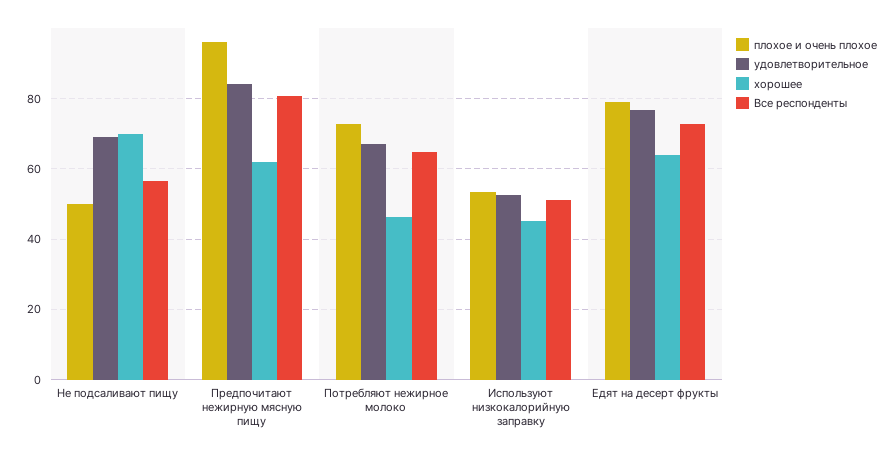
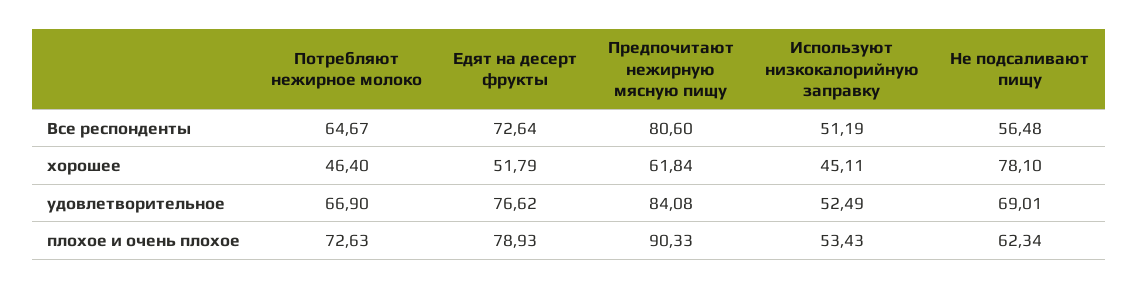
  {
    "плохое и очень плохое": {
-     "Не подсаливают пищу": 50,
+     "Не подсаливают пищу": 62.34,
-     "Предпочитают нежирную мясную пищу": 96,
+     "Предпочитают нежирную мясную пищу": 90.33,
      "Потребляют нежирное молоко": 72.63,
      "Используют низкокалорийную заправку": 53.43,
      "Едят на десерт фрукты": 78.93
    },
    "удовлетворительное": {
      "Не подсаливают пищу": 69.01,
      "Предпочитают нежирную мясную пищу": 84.08,
      "Потребляют нежирное молоко": 66.9,
      "Используют низкокалорийную заправку": 52.49,
      "Едят на десерт фрукты": 76.62
    },
    "хорошее": {
-     "Не подсаливают пищу": 70,
+     "Не подсаливают пищу": 78.1,
      "Предпочитают нежирную мясную пищу": 61.84,
      "Потребляют нежирное молоко": 46.4,
      "Используют низкокалорийную заправку": 45.11,
-     "Едят на десерт фрукты": 64
+     "Едят на десерт фрукты": 51.79
    },
    "Все респонденты": {
      "Не подсаливают пищу": 56.48,
      "Предпочитают нежирную мясную пищу": 80.6,
      "Потребляют нежирное молоко": 64.67,
      "Используют низкокалорийную заправку": 51.19,
      "Едят на десерт фрукты": 72.64
    }
  }

